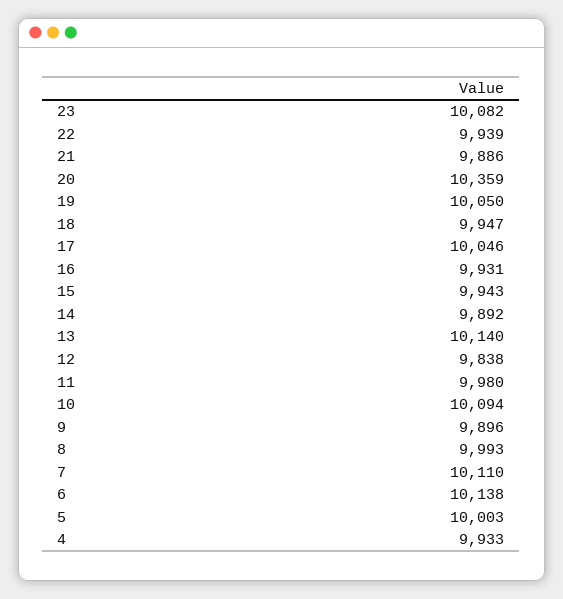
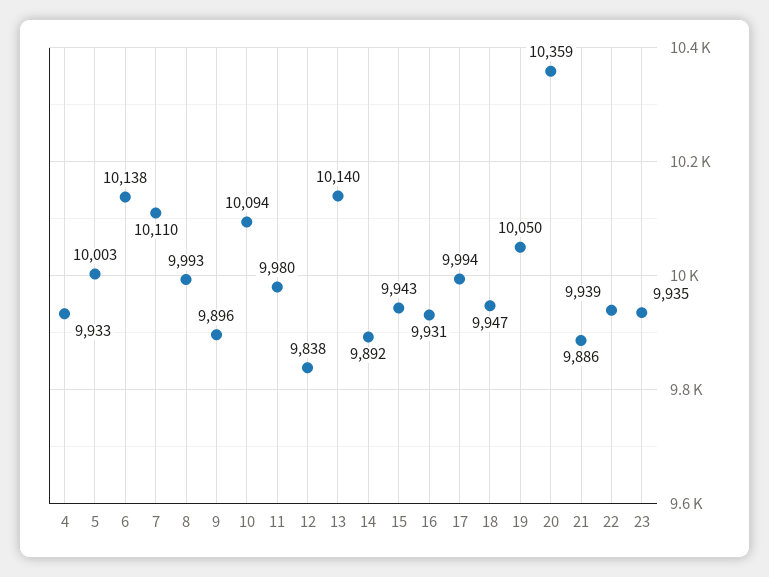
  {
-   "23": 10082,
+   "23": 9935,
    "22": 9939,
    "21": 9886,
    "20": 10359,
    "19": 10050,
    "18": 9947,
-   "17": 10046,
+   "17": 9994,
    "16": 9931,
    "15": 9943,
    "14": 9892,
    "13": 10140,
    "12": 9838,
    "11": 9980,
    "10": 10094,
    "9": 9896,
    "8": 9993,
    "7": 10110,
    "6": 10138,
    "5": 10003,
    "4": 9933
  }

